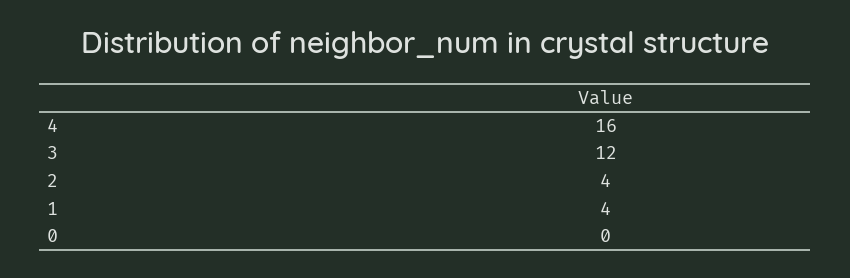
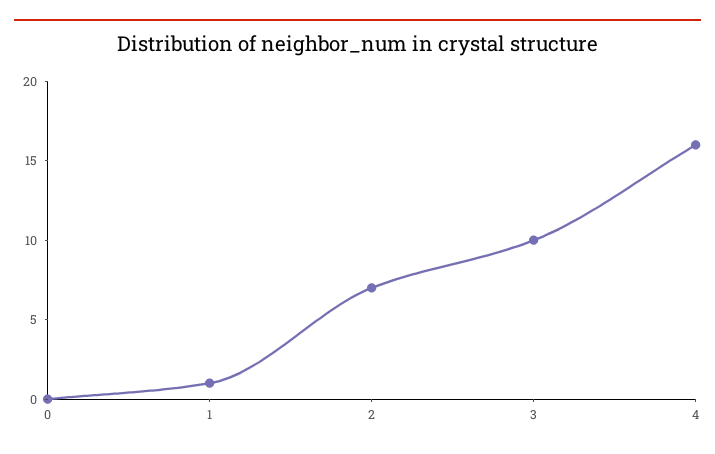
  {
    "4": 16,
-   "3": 12,
+   "3": 10,
-   "2": 4,
+   "2": 7,
-   "1": 4,
+   "1": 1,
    "0": 0
  }

